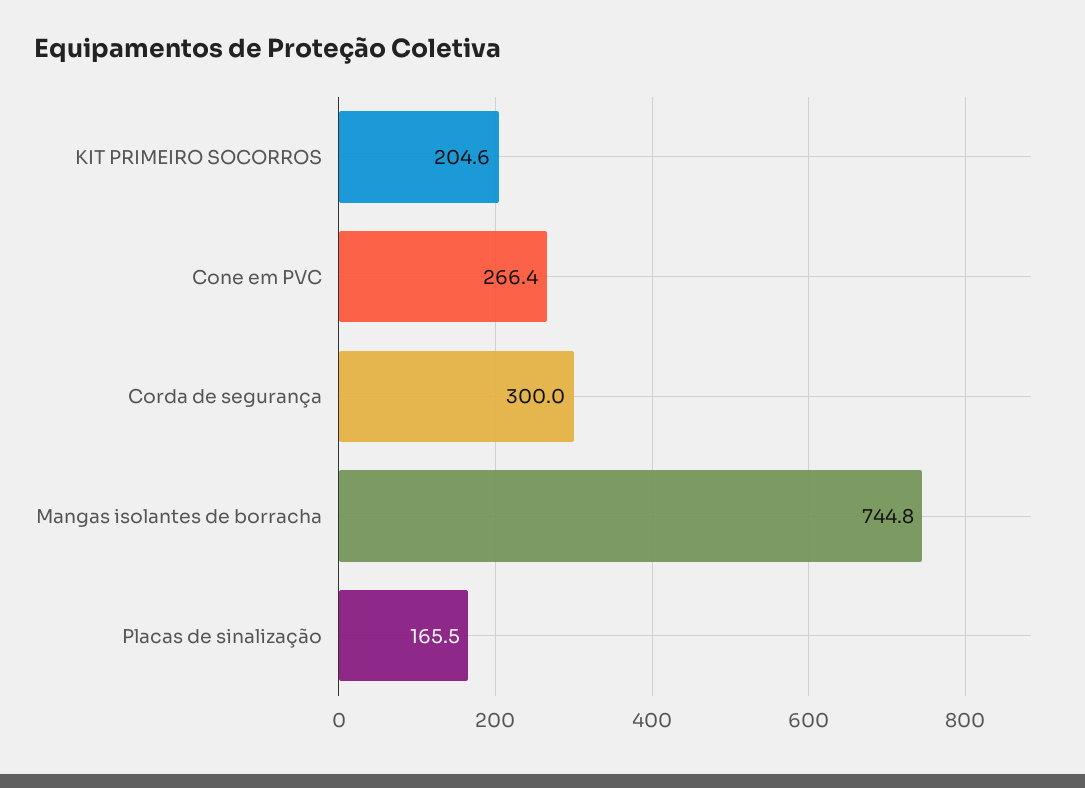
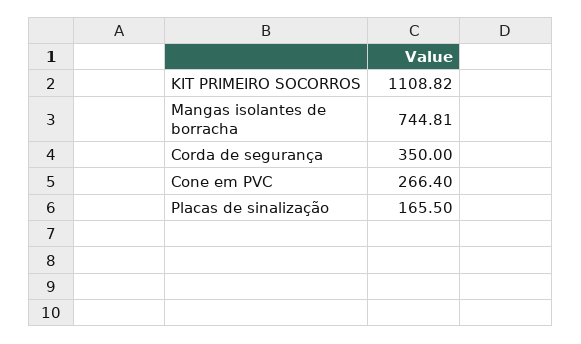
  {
-   "KIT PRIMEIRO SOCORROS": 204.6,
+   "KIT PRIMEIRO SOCORROS": 1108.82,
    "Cone em PVC": 266.4,
-   "Corda de segurança": 300,
+   "Corda de segurança": 350,
    "Mangas isolantes de borracha": 744.81,
    "Placas de sinalização": 165.5
  }

